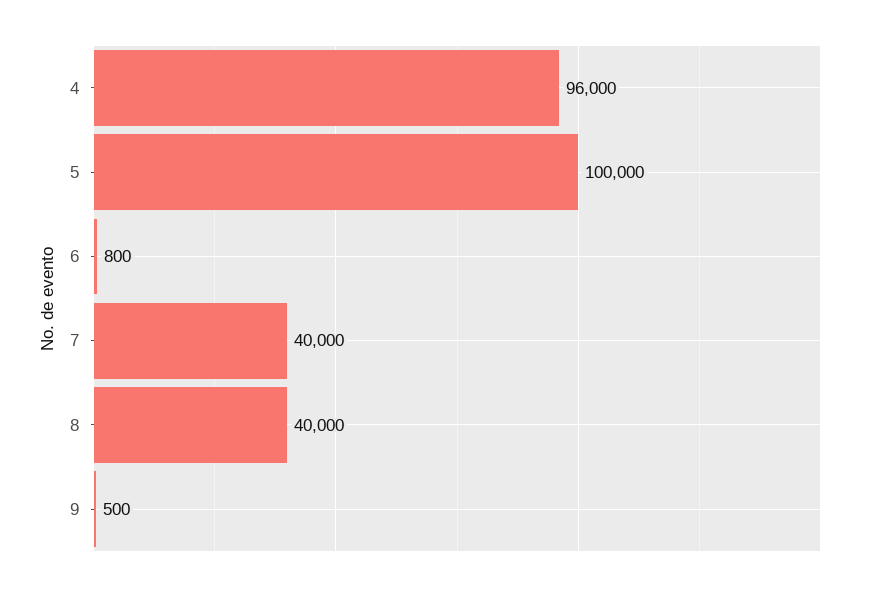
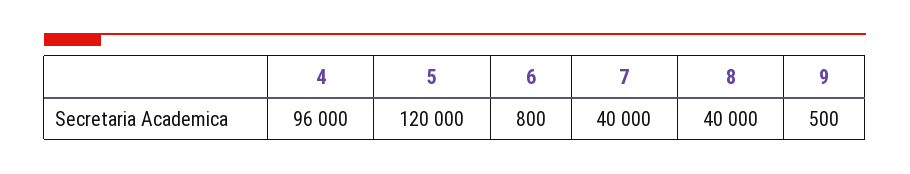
  {
    "4": 96000,
-   "5": 100000,
+   "5": 120000,
    "6": 800,
    "7": 40000,
    "8": 40000,
    "9": 500
  }

